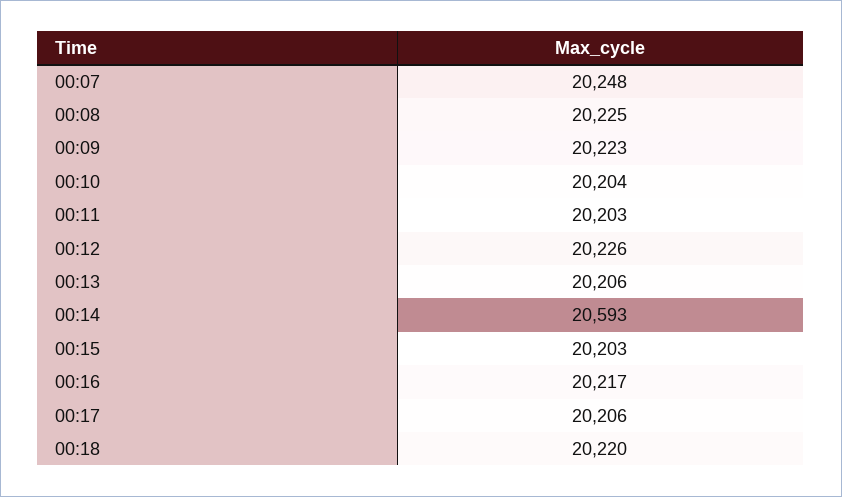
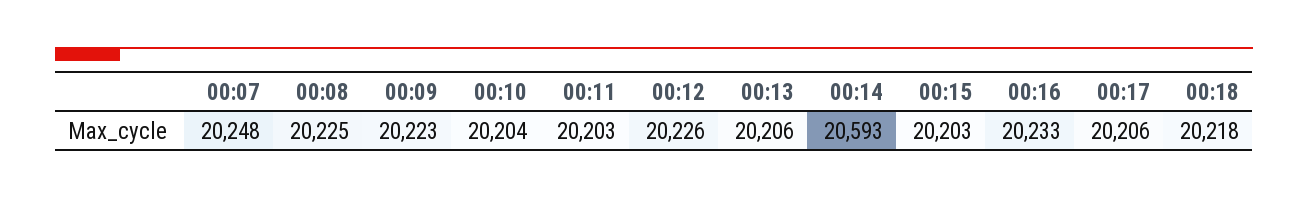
  {
    "00:07": 20248,
    "00:08": 20225,
    "00:09": 20223,
    "00:10": 20204,
    "00:11": 20203,
    "00:12": 20226,
    "00:13": 20206,
    "00:14": 20593,
    "00:15": 20203,
-   "00:16": 20217,
+   "00:16": 20233,
    "00:17": 20206,
-   "00:18": 20220
+   "00:18": 20218
  }

